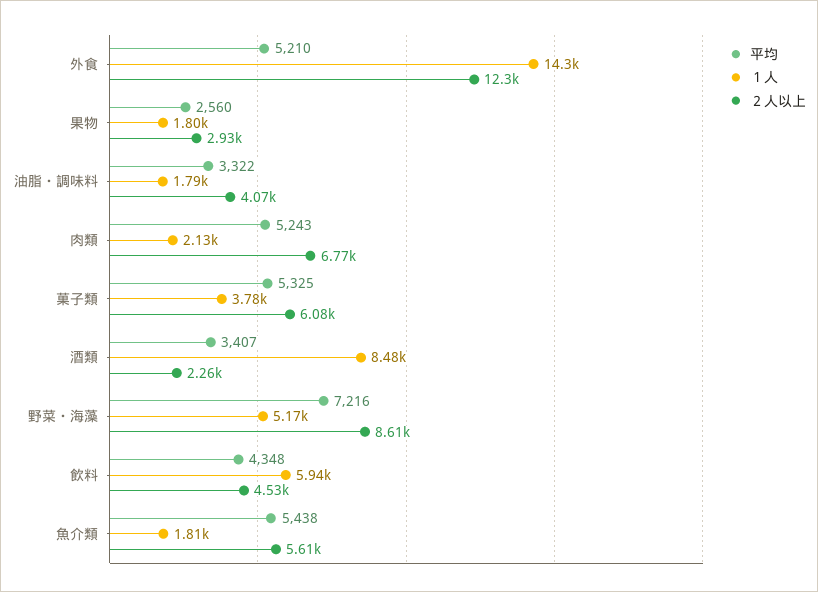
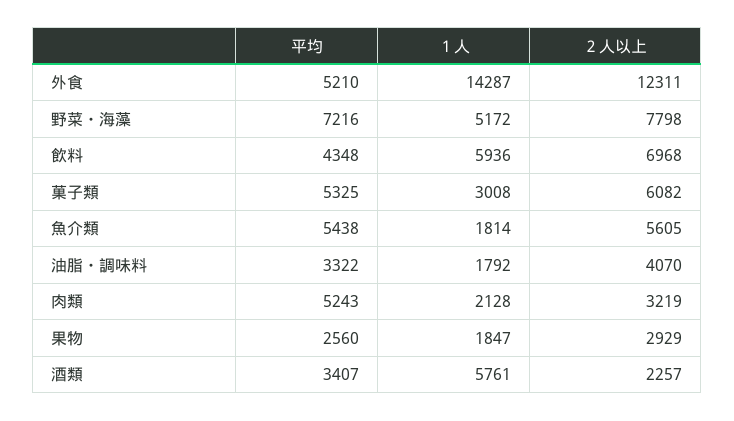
  {
    "平均": {
      "外食": 5210,
      "果物": 2560,
      "油脂・調味料": 3322,
      "肉類": 5243,
      "菓子類": 5325,
      "酒類": 3407,
      "野菜・海藻": 7216,
      "飲料": 4348,
      "魚介類": 5438
    },
    "１人": {
      "外食": 14287,
-     "果物": 1800,
+     "果物": 1847,
      "油脂・調味料": 1792,
      "肉類": 2128,
-     "菓子類": 3780,
+     "菓子類": 3008,
-     "酒類": 8480,
+     "酒類": 5761,
      "野菜・海藻": 5172,
      "飲料": 5936,
      "魚介類": 1814
    },
    "２人以上": {
      "外食": 12311,
      "果物": 2929,
      "油脂・調味料": 4070,
-     "肉類": 6770,
+     "肉類": 3219,
      "菓子類": 6082,
      "酒類": 2257,
-     "野菜・海藻": 8610,
+     "野菜・海藻": 7798,
-     "飲料": 4530,
+     "飲料": 6968,
      "魚介類": 5605
    }
  }

